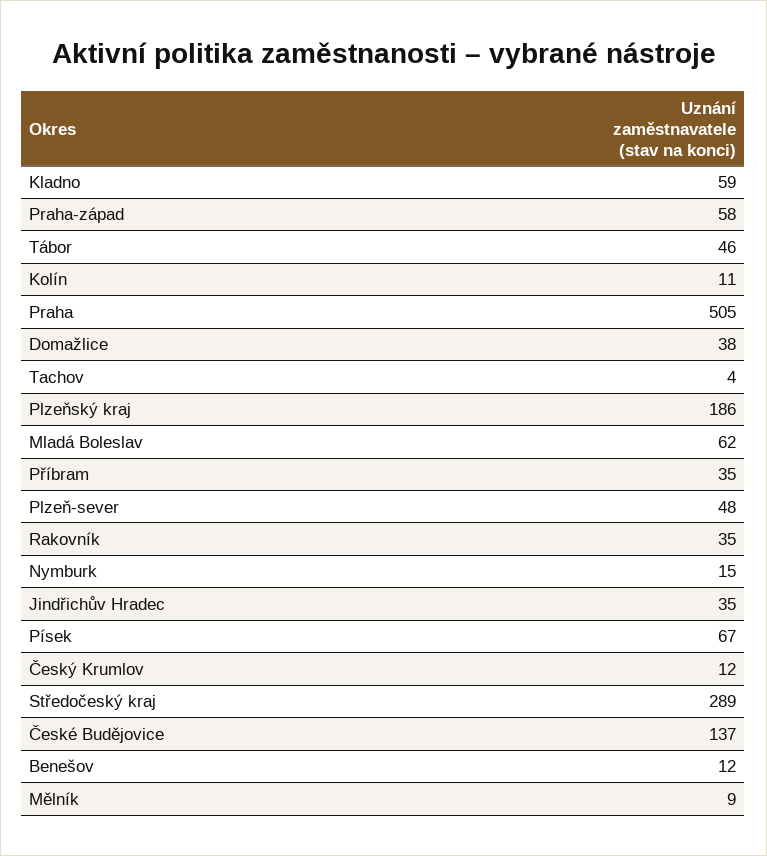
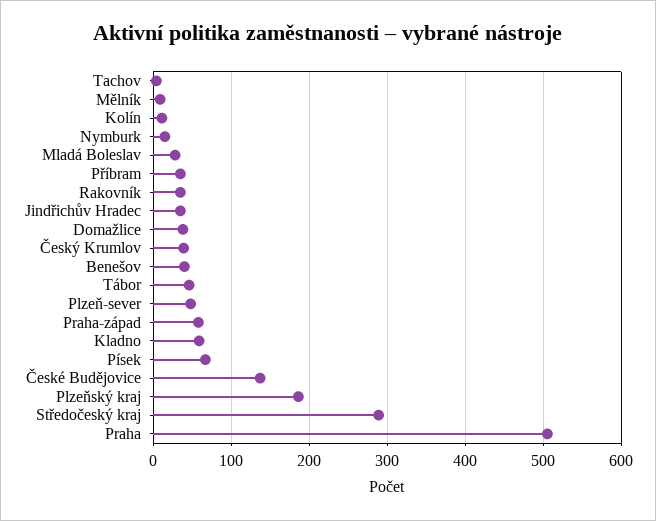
  {
    "Kladno": 59,
    "Praha-západ": 58,
    "Tábor": 46,
    "Kolín": 11,
    "Praha": 505,
    "Domažlice": 38,
    "Tachov": 4,
    "Plzeňský kraj": 186,
-   "Mladá Boleslav": 62,
+   "Mladá Boleslav": 30,
    "Příbram": 35,
    "Plzeň-sever": 48,
    "Rakovník": 35,
    "Nymburk": 15,
    "Jindřichův Hradec": 35,
    "Písek": 67,
-   "Český Krumlov": 12,
+   "Český Krumlov": 40,
    "Středočeský kraj": 289,
    "České Budějovice": 137,
-   "Benešov": 12,
+   "Benešov": 40,
    "Mělník": 9
  }

